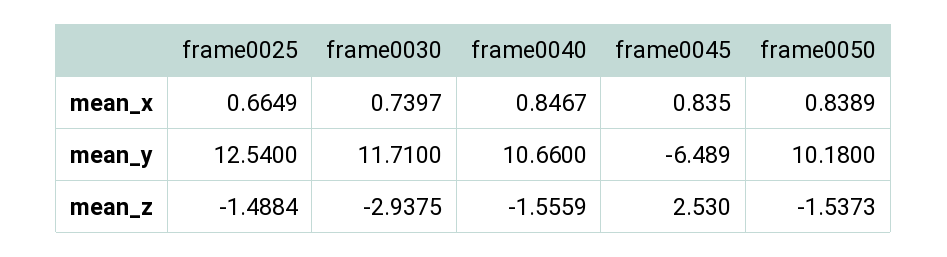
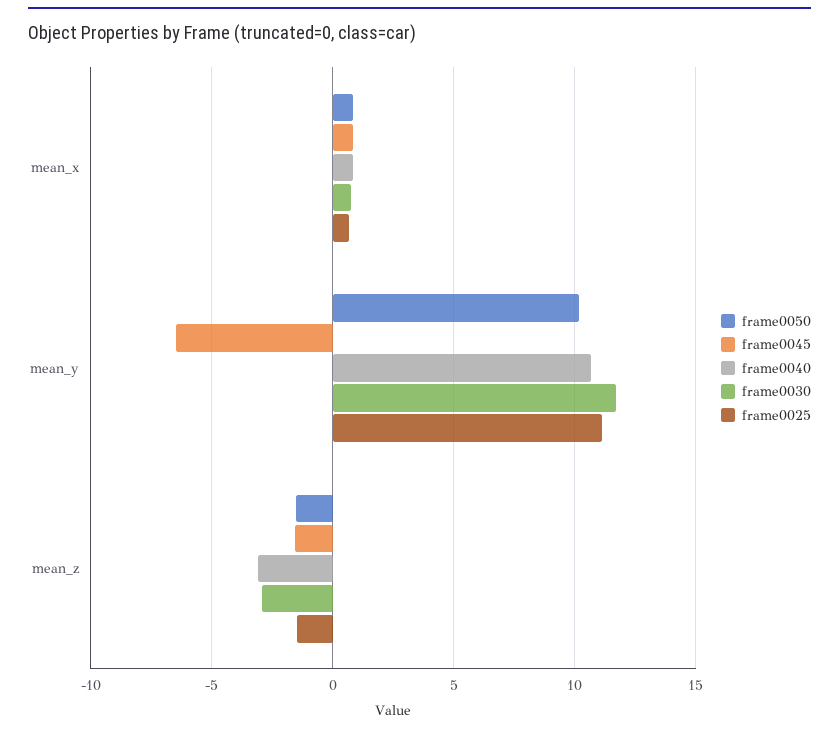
  {
    "frame0025": {
      "mean_x": 0.6649,
-     "mean_y": 12.54,
+     "mean_y": 11,
      "mean_z": -1.4884
    },
    "frame0030": {
      "mean_x": 0.7397,
      "mean_y": 11.71,
      "mean_z": -2.9375
    },
    "frame0040": {
      "mean_x": 0.8467,
      "mean_y": 10.66,
-     "mean_z": -1.5559
+     "mean_z": -3
    },
    "frame0045": {
      "mean_x": 0.835,
      "mean_y": -6.489,
-     "mean_z": 2.53
+     "mean_z": -1.5
    },
    "frame0050": {
      "mean_x": 0.8389,
      "mean_y": 10.18,
      "mean_z": -1.5373
    }
  }

